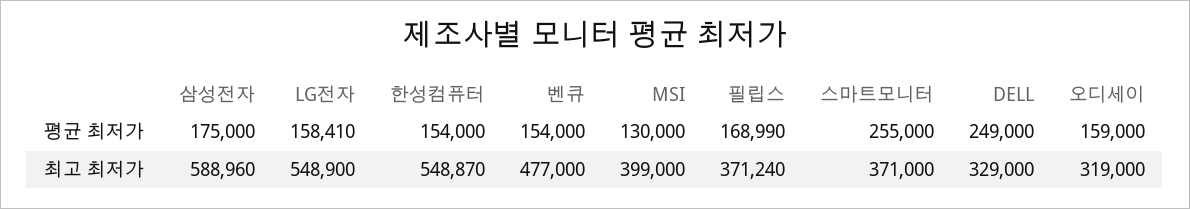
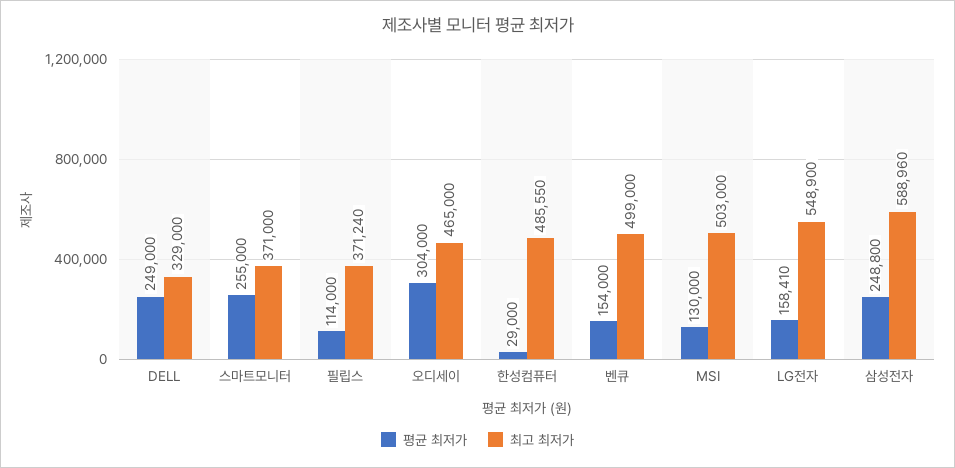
  {
    "평균 최저가": {
-     "삼성전자": 175000,
+     "삼성전자": 248800,
      "LG전자": 158410,
-     "한성컴퓨터": 154000,
+     "한성컴퓨터": 29000,
      "벤큐": 154000,
      "MSI": 130000,
-     "필립스": 168990,
+     "필립스": 114000,
      "스마트모니터": 255000,
      "DELL": 249000,
-     "오디세이": 159000
+     "오디세이": 304000
    },
    "최고 최저가": {
      "삼성전자": 588960,
      "LG전자": 548900,
-     "한성컴퓨터": 548870,
+     "한성컴퓨터": 485550,
-     "벤큐": 477000,
+     "벤큐": 499000,
-     "MSI": 399000,
+     "MSI": 503000,
      "필립스": 371240,
      "스마트모니터": 371000,
      "DELL": 329000,
-     "오디세이": 319000
+     "오디세이": 465000
    }
  }

